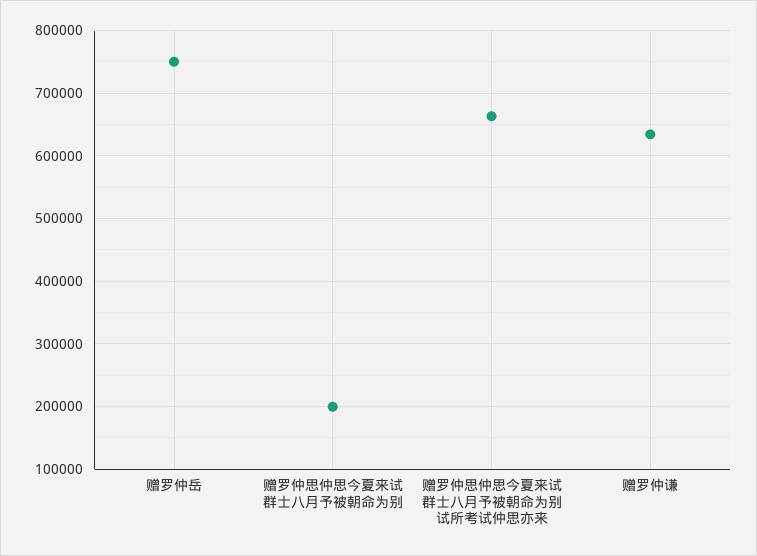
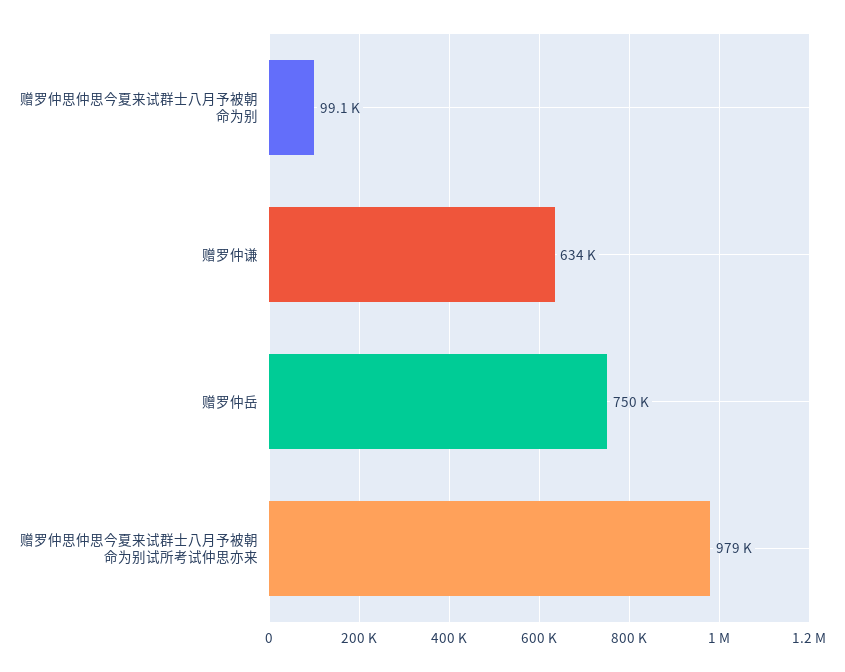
  {
    "赠罗仲岳": 750000,
-   "赠罗仲思仲思今夏来试群士八月予被朝命为别": 200000,
+   "赠罗仲思仲思今夏来试群士八月予被朝命为别": 99100,
-   "赠罗仲思仲思今夏来试群士八月予被朝命为别试所考试仲思亦来": 660000,
+   "赠罗仲思仲思今夏来试群士八月予被朝命为别试所考试仲思亦来": 979000,
    "赠罗仲谦": 634000
  }

